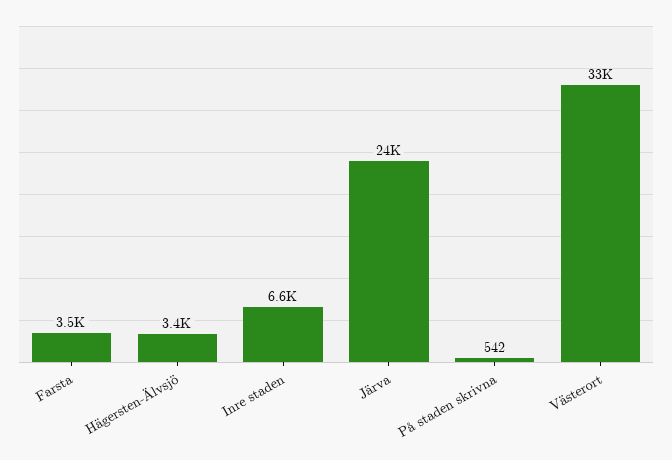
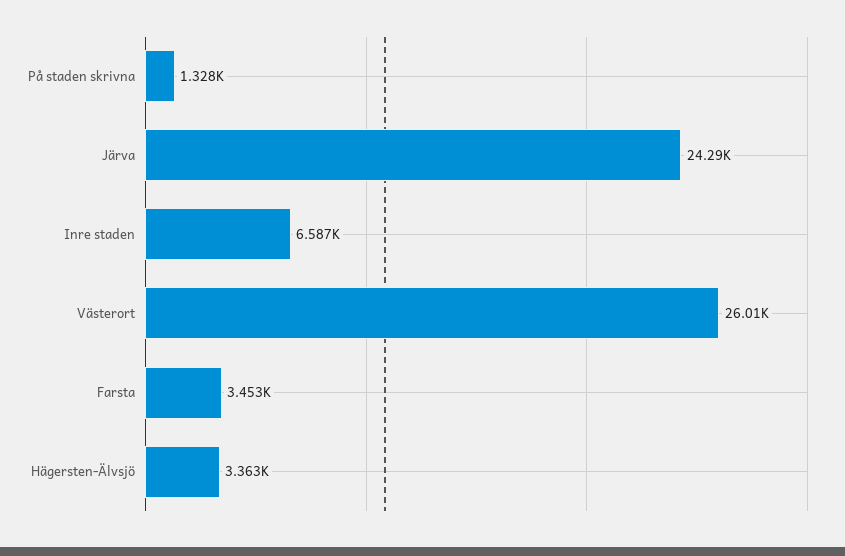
  {
    "Farsta": 3453,
    "Hägersten-Älvsjö": 3363,
    "Inre staden": 6587,
    "Järva": 24290,
-   "På staden skrivna": 542,
+   "På staden skrivna": 1328,
-   "Västerort": 33000
+   "Västerort": 26010
  }

